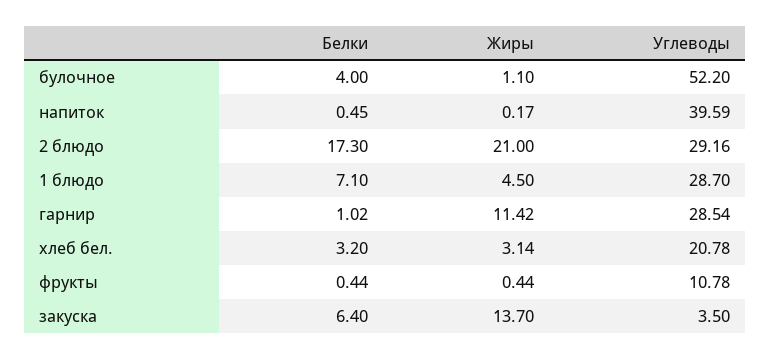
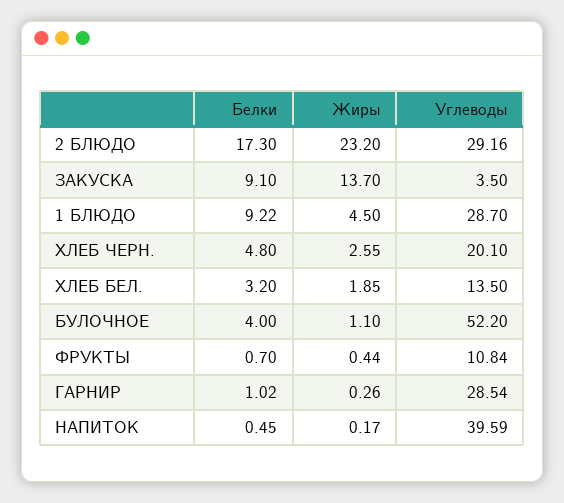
  {
    "Белки": {
      "булочное": 4,
      "напиток": 0.45,
      "2 блюдо": 17.3,
-     "1 блюдо": 7.1,
+     "1 блюдо": 9.22,
      "гарнир": 1.02,
      "хлеб бел.": 3.2,
-     "фрукты": 0.44,
+     "фрукты": 0.7,
-     "закуска": 6.4
+     "закуска": 9.1,
+     "ХЛЕБ ЧЕРН.": 4.8
    },
    "Жиры": {
      "булочное": 1.1,
      "напиток": 0.17,
-     "2 блюдо": 21,
+     "2 блюдо": 23.2,
      "1 блюдо": 4.5,
-     "гарнир": 11.42,
+     "гарнир": 0.26,
-     "хлеб бел.": 3.14,
+     "хлеб бел.": 1.85,
      "фрукты": 0.44,
-     "закуска": 13.7
+     "закуска": 13.7,
+     "ХЛЕБ ЧЕРН.": 2.55
    },
    "Углеводы": {
      "булочное": 52.2,
      "напиток": 39.59,
      "2 блюдо": 29.16,
      "1 блюдо": 28.7,
      "гарнир": 28.54,
-     "хлеб бел.": 20.78,
+     "хлеб бел.": 13.5,
-     "фрукты": 10.78,
+     "фрукты": 10.84,
-     "закуска": 3.5
+     "закуска": 3.5,
+     "ХЛЕБ ЧЕРН.": 20.1
    }
  }

